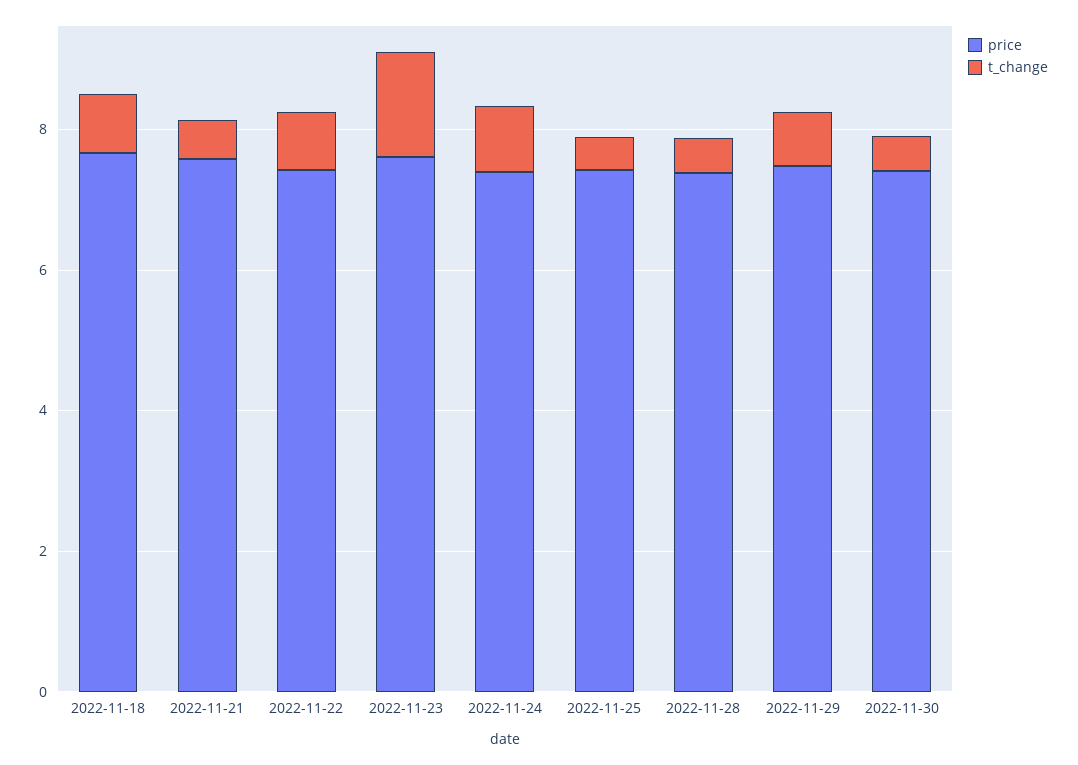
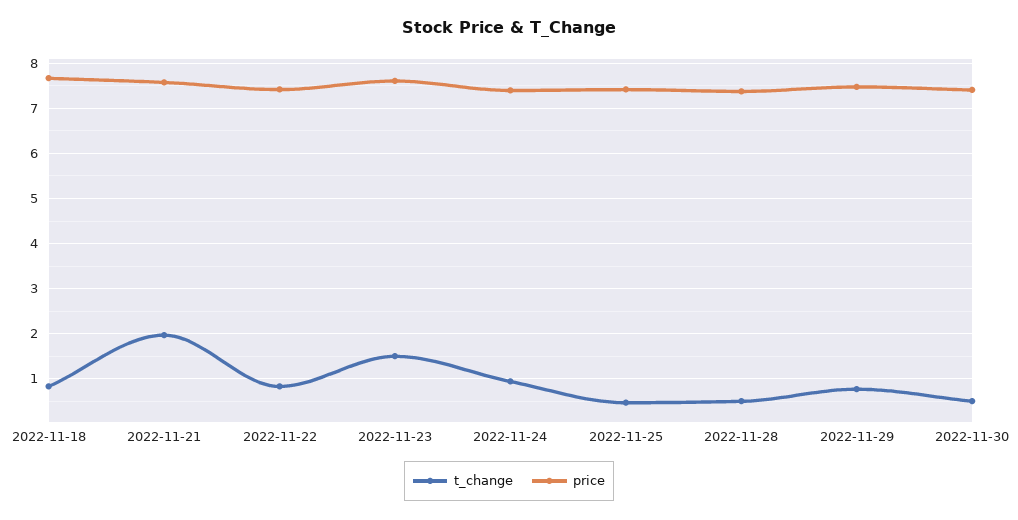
  {
    "price": {
      "2022-11-18": 7.6,
      "2022-11-21": 7.6,
      "2022-11-22": 7.4,
      "2022-11-23": 7.6,
      "2022-11-24": 7.4,
      "2022-11-25": 7.4,
      "2022-11-28": 7.4,
      "2022-11-29": 7.4,
      "2022-11-30": 7.4
    },
    "t_change": {
      "2022-11-18": 0.8,
-     "2022-11-21": 0.5,
+     "2022-11-21": 2,
      "2022-11-22": 0.8,
      "2022-11-23": 1.6,
      "2022-11-24": 1,
      "2022-11-25": 0.4,
      "2022-11-28": 0.6,
      "2022-11-29": 0.8,
      "2022-11-30": 0.6
    }
  }

